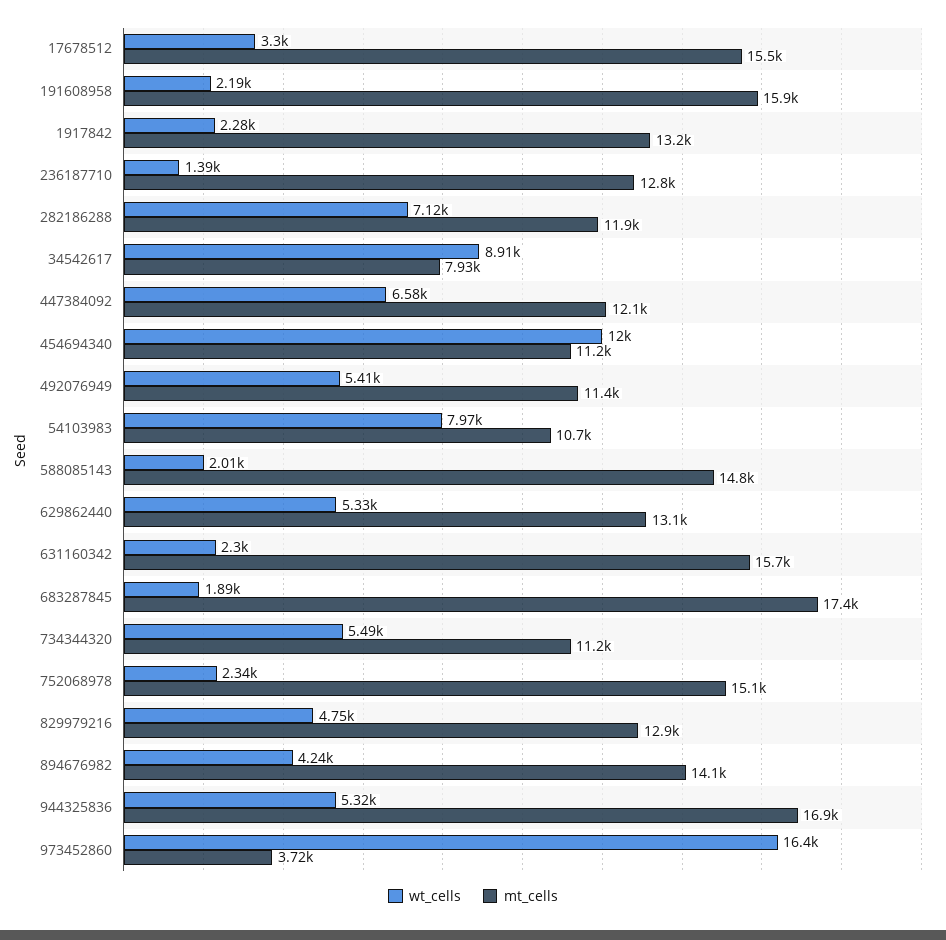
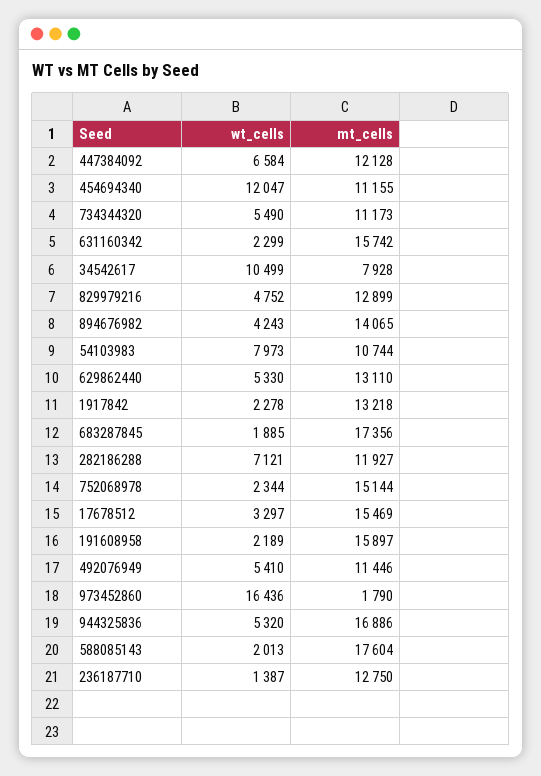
  {
    "wt_cells": {
      "17678512": 3297,
      "191608958": 2189,
      "1917842": 2278,
      "236187710": 1387,
      "282186288": 7121,
-     "34542617": 8910,
+     "34542617": 10499,
      "447384092": 6584,
      "454694340": 12047,
      "492076949": 5410,
      "54103983": 7973,
      "588085143": 2013,
      "629862440": 5330,
      "631160342": 2299,
      "683287845": 1885,
      "734344320": 5490,
      "752068978": 2344,
      "829979216": 4752,
      "894676982": 4243,
      "944325836": 5320,
      "973452860": 16436
    },
    "mt_cells": {
      "17678512": 15469,
      "191608958": 15897,
      "1917842": 13218,
      "236187710": 12750,
      "282186288": 11927,
      "34542617": 7928,
      "447384092": 12128,
      "454694340": 11155,
      "492076949": 11446,
      "54103983": 10744,
-     "588085143": 14800,
+     "588085143": 17604,
      "629862440": 13110,
      "631160342": 15742,
      "683287845": 17356,
      "734344320": 11173,
      "752068978": 15144,
      "829979216": 12899,
      "894676982": 14065,
      "944325836": 16886,
-     "973452860": 3720
+     "973452860": 1790
    }
  }

